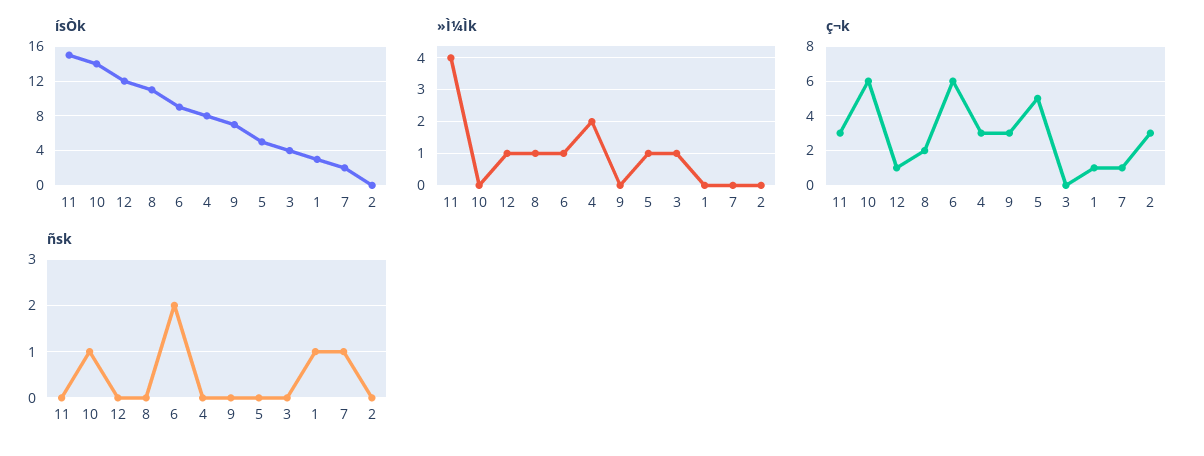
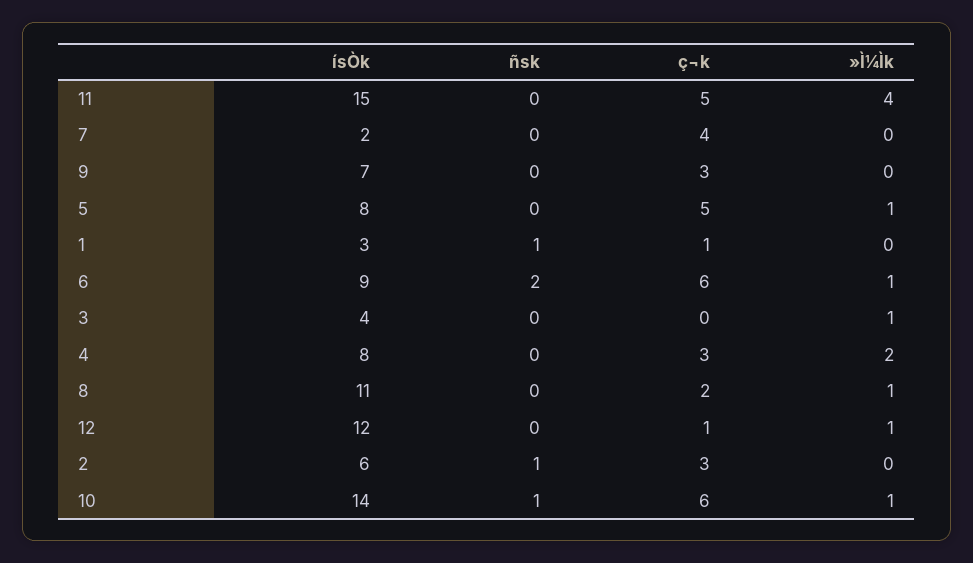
  {
    "ísÒk": {
      "11": 15,
      "10": 14,
      "12": 12,
      "8": 11,
      "6": 9,
      "4": 8,
      "9": 7,
-     "5": 5,
+     "5": 8,
      "3": 4,
      "1": 3,
      "7": 2,
-     "2": 0
+     "2": 6
    },
    "»Ì¼Ìk": {
      "11": 4,
-     "10": 0,
+     "10": 1,
      "12": 1,
      "8": 1,
      "6": 1,
      "4": 2,
      "9": 0,
      "5": 1,
      "3": 1,
      "1": 0,
      "7": 0,
      "2": 0
    },
    "ç¬k": {
-     "11": 3,
+     "11": 5,
      "10": 6,
      "12": 1,
      "8": 2,
      "6": 6,
      "4": 3,
      "9": 3,
      "5": 5,
      "3": 0,
      "1": 1,
-     "7": 1,
+     "7": 4,
      "2": 3
    },
    "ñsk": {
      "11": 0,
      "10": 1,
      "12": 0,
      "8": 0,
      "6": 2,
      "4": 0,
      "9": 0,
      "5": 0,
      "3": 0,
      "1": 1,
-     "7": 1,
+     "7": 0,
-     "2": 0
+     "2": 1
    }
  }

